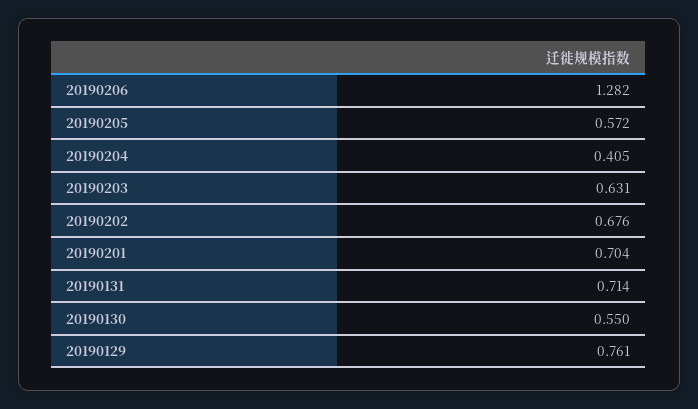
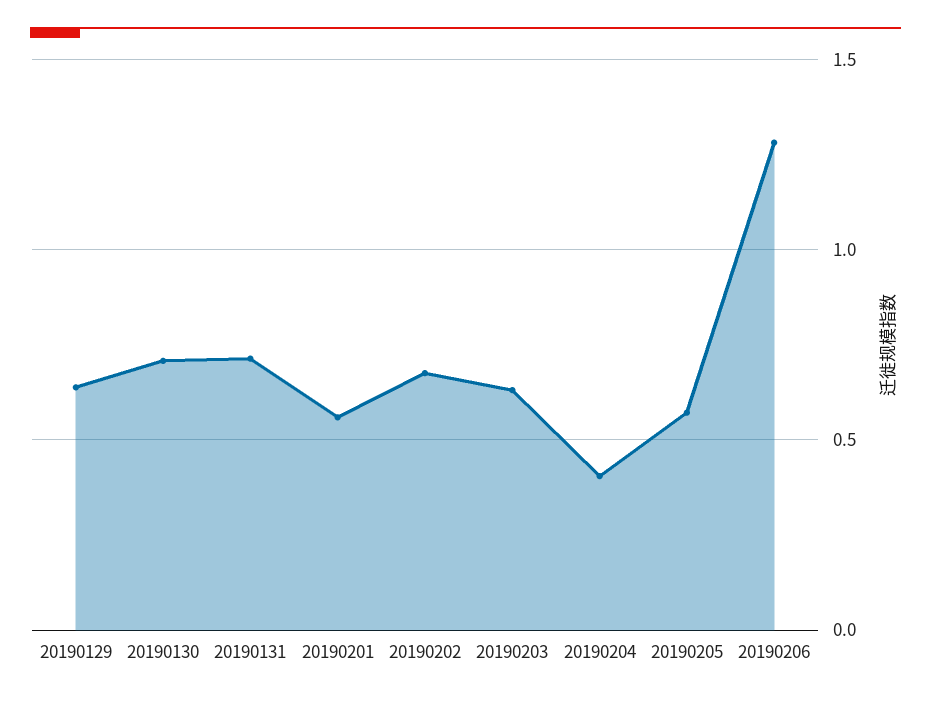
  {
    "20190206": 1.282,
    "20190205": 0.572,
    "20190204": 0.405,
    "20190203": 0.631,
    "20190202": 0.676,
-   "20190201": 0.704,
+   "20190201": 0.55,
    "20190131": 0.714,
-   "20190130": 0.55,
+   "20190130": 0.7,
-   "20190129": 0.761
+   "20190129": 0.65
  }

